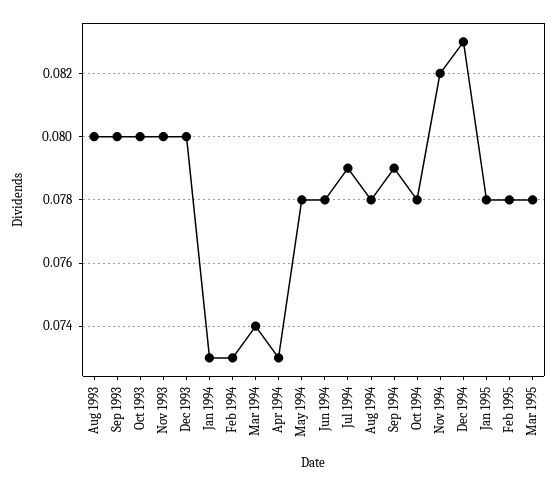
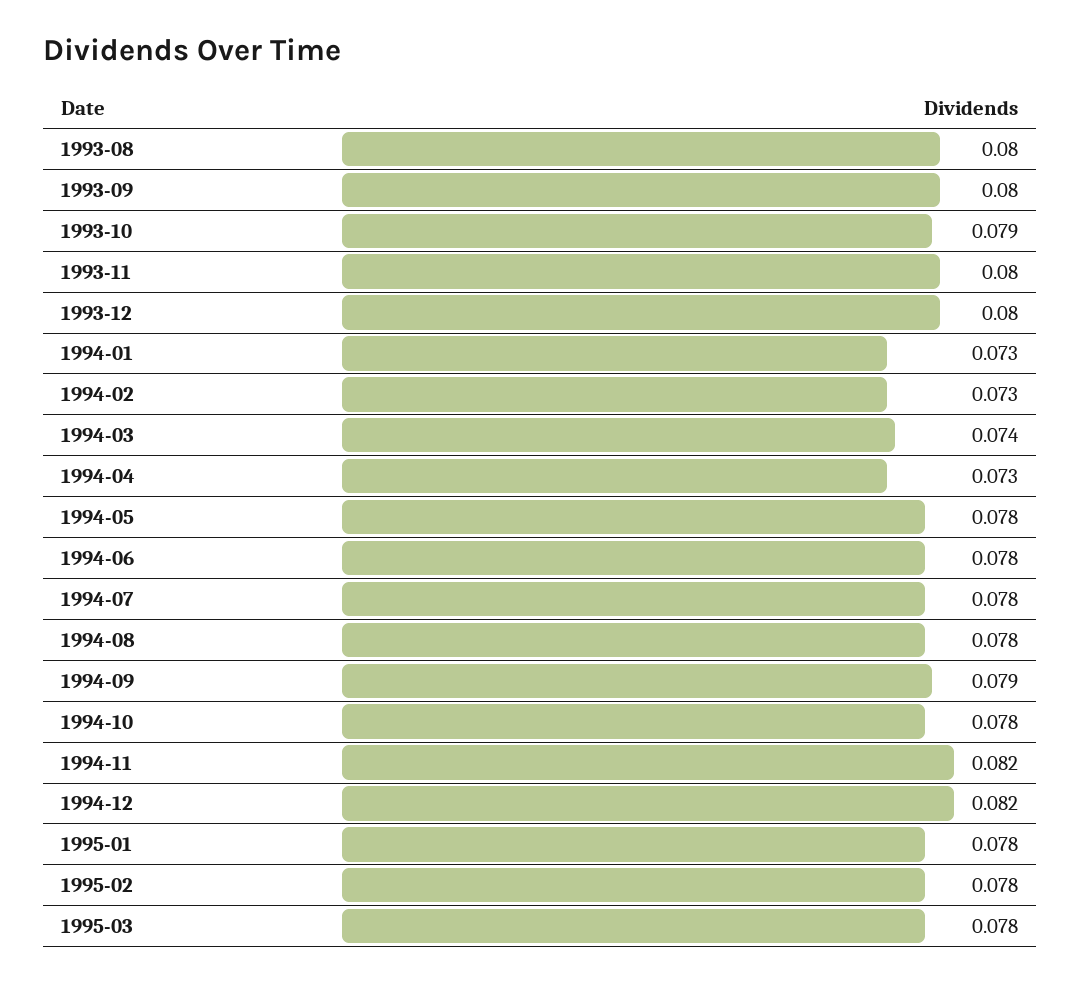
  {
    "Aug 1993": 0.08,
    "Sep 1993": 0.08,
-   "Oct 1993": 0.08,
+   "Oct 1993": 0.079,
    "Nov 1993": 0.08,
    "Dec 1993": 0.08,
    "Jan 1994": 0.073,
    "Feb 1994": 0.073,
    "Mar 1994": 0.074,
    "Apr 1994": 0.073,
    "May 1994": 0.078,
    "Jun 1994": 0.078,
-   "Jul 1994": 0.079,
+   "Jul 1994": 0.078,
    "Aug 1994": 0.078,
    "Sep 1994": 0.079,
    "Oct 1994": 0.078,
    "Nov 1994": 0.082,
-   "Dec 1994": 0.083,
+   "Dec 1994": 0.082,
    "Jan 1995": 0.078,
    "Feb 1995": 0.078,
    "Mar 1995": 0.078
  }

